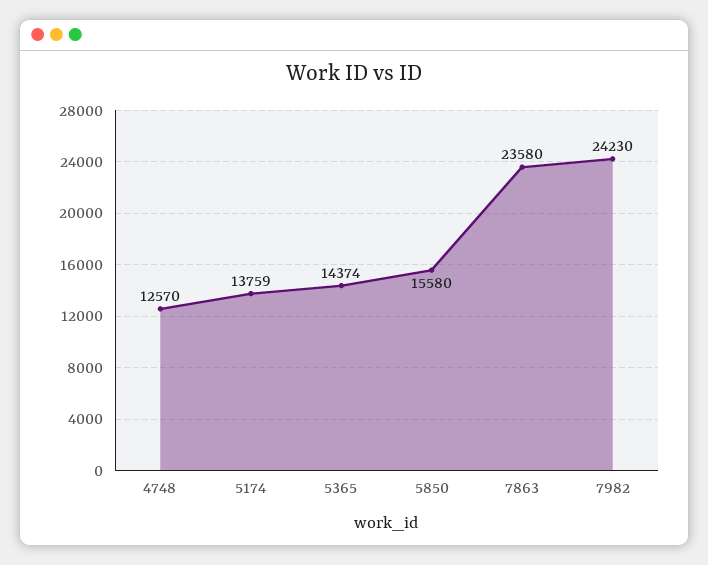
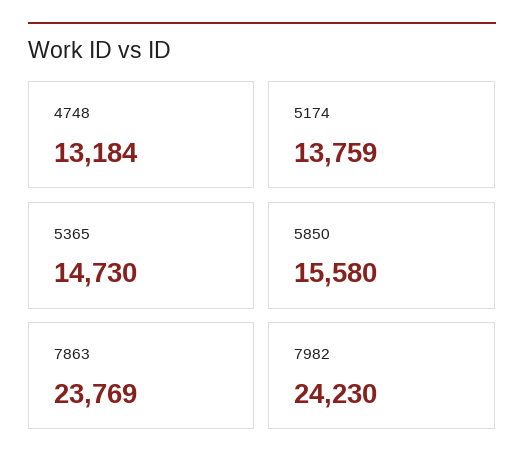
  {
-   "4748": 12570,
+   "4748": 13184,
    "5174": 13759,
-   "5365": 14374,
+   "5365": 14730,
    "5850": 15580,
-   "7863": 23580,
+   "7863": 23769,
    "7982": 24230
  }

